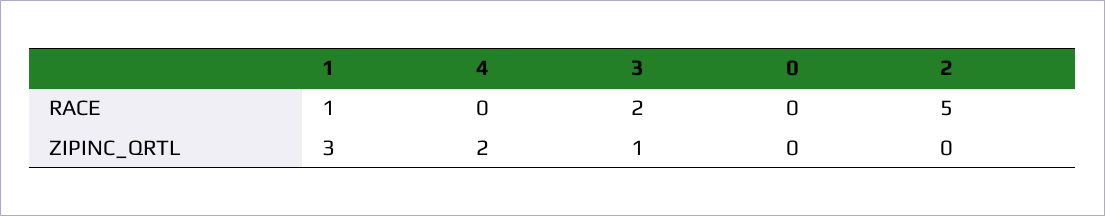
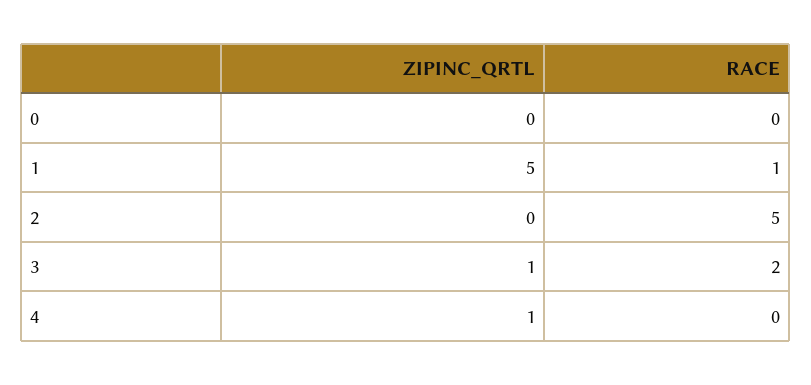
  {
    "1": {
      "RACE": 1,
-     "ZIPINC_QRTL": 3
+     "ZIPINC_QRTL": 5
    },
    "4": {
      "RACE": 0,
-     "ZIPINC_QRTL": 2
+     "ZIPINC_QRTL": 1
    },
    "3": {
      "RACE": 2,
      "ZIPINC_QRTL": 1
    },
    "0": {
      "RACE": 0,
      "ZIPINC_QRTL": 0
    },
    "2": {
      "RACE": 5,
      "ZIPINC_QRTL": 0
    }
  }

